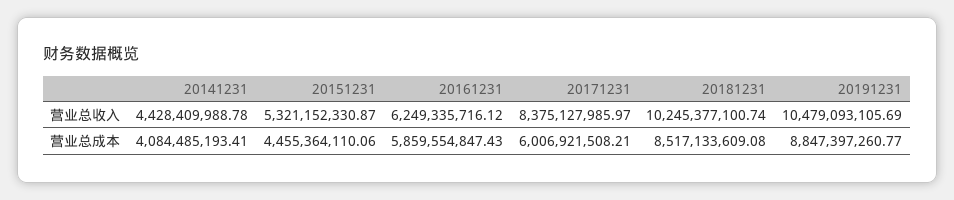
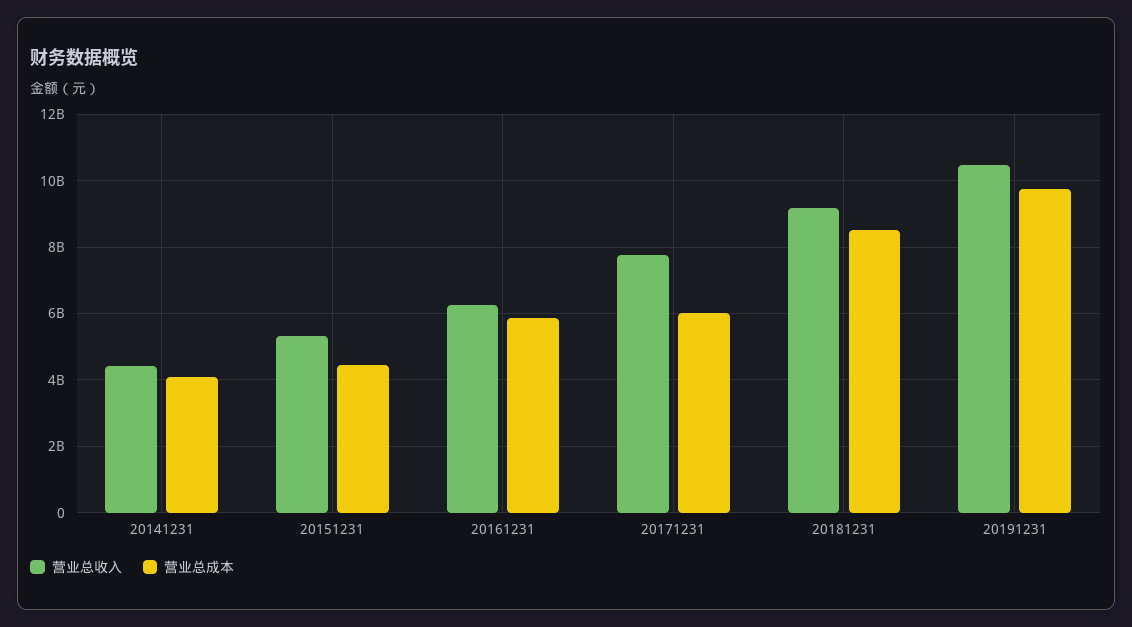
  {
    "营业总收入": {
      "20141231": 4428409988.78,
      "20151231": 5321152330.87,
      "20161231": 6249335716.12,
-     "20171231": 8375127985.97,
+     "20171231": 7800000000,
-     "20181231": 10245377100.74,
+     "20181231": 9200000000,
      "20191231": 10479093105.69
    },
    "营业总成本": {
      "20141231": 4084485193.41,
      "20151231": 4455364110.06,
      "20161231": 5859554847.43,
      "20171231": 6006921508.21,
      "20181231": 8517133609.08,
-     "20191231": 8847397260.77
+     "20191231": 9800000000
    }
  }

